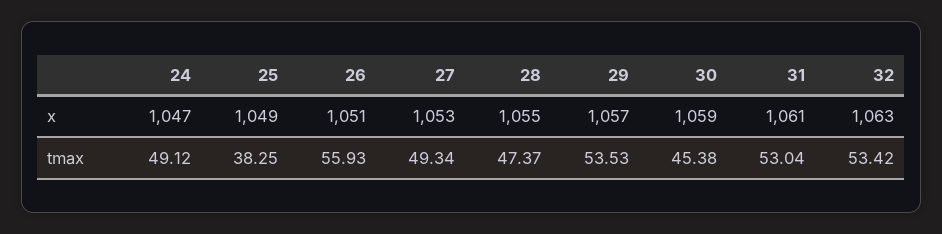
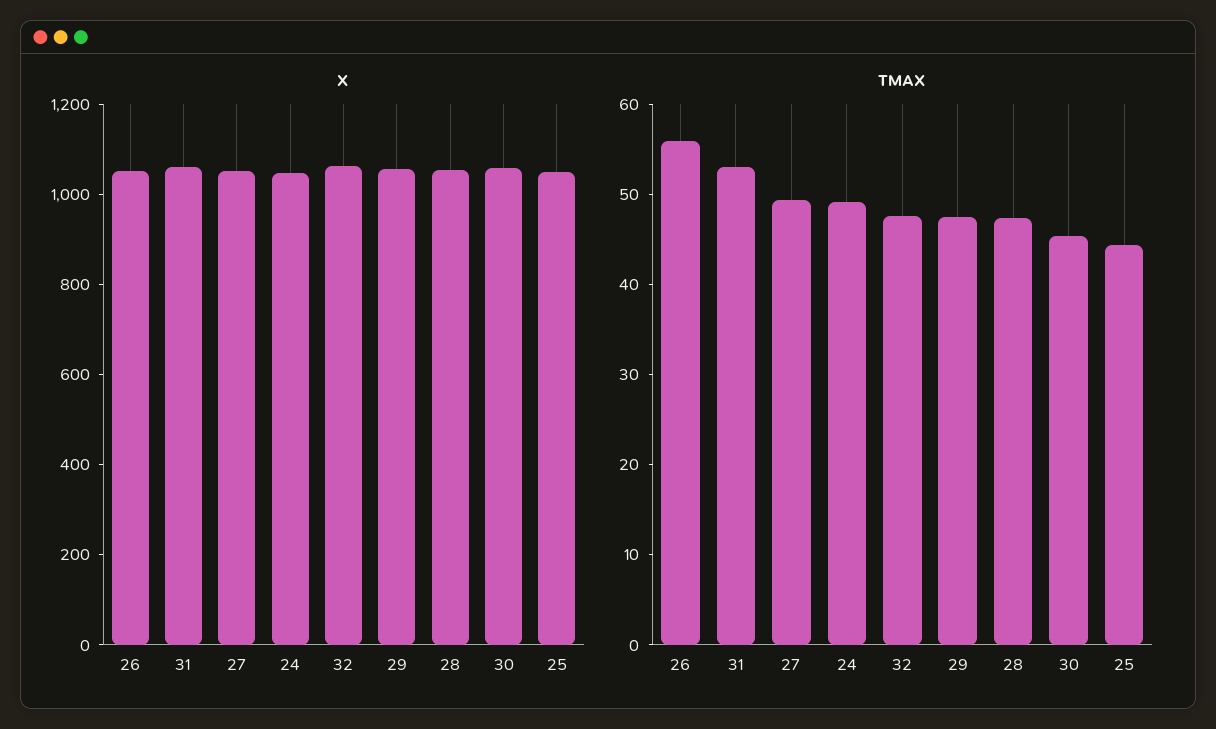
  {
    "x": {
      "24": 1047,
      "25": 1049,
      "26": 1051,
      "27": 1053,
      "28": 1055,
      "29": 1057,
      "30": 1059,
      "31": 1061,
      "32": 1063
    },
    "tmax": {
      "24": 49.12,
-     "25": 38.25,
+     "25": 44,
      "26": 55.93,
      "27": 49.34,
      "28": 47.37,
-     "29": 53.53,
+     "29": 48,
      "30": 45.38,
      "31": 53.04,
-     "32": 53.42
+     "32": 48
    }
  }

